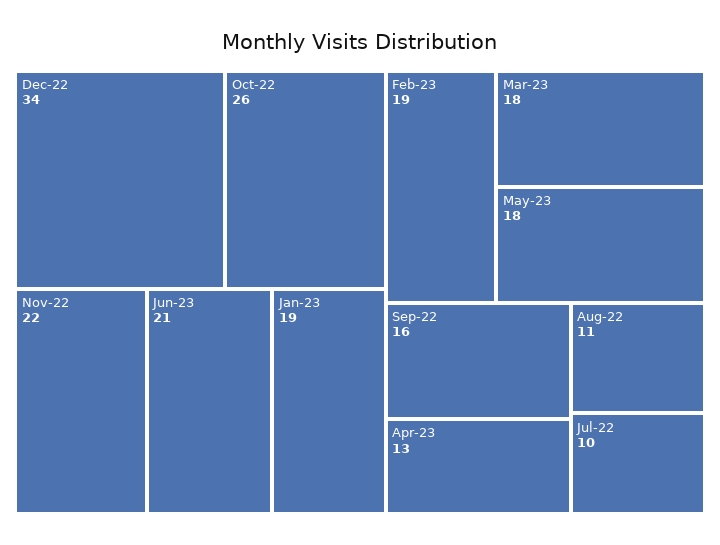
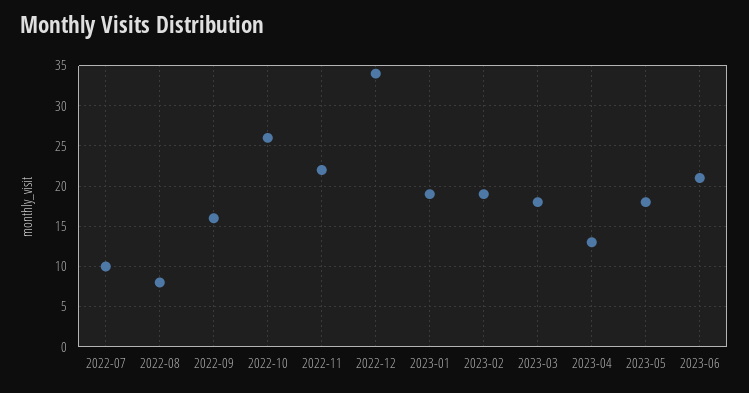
  {
    "Dec-22": 34,
    "Oct-22": 26,
    "Nov-22": 22,
    "Jun-23": 21,
    "Jan-23": 19,
    "Feb-23": 19,
    "Mar-23": 18,
    "May-23": 18,
    "Sep-22": 16,
    "Apr-23": 13,
-   "Aug-22": 11,
+   "Aug-22": 8,
    "Jul-22": 10
  }

